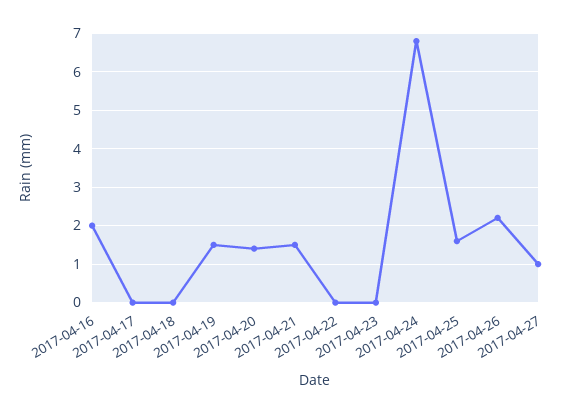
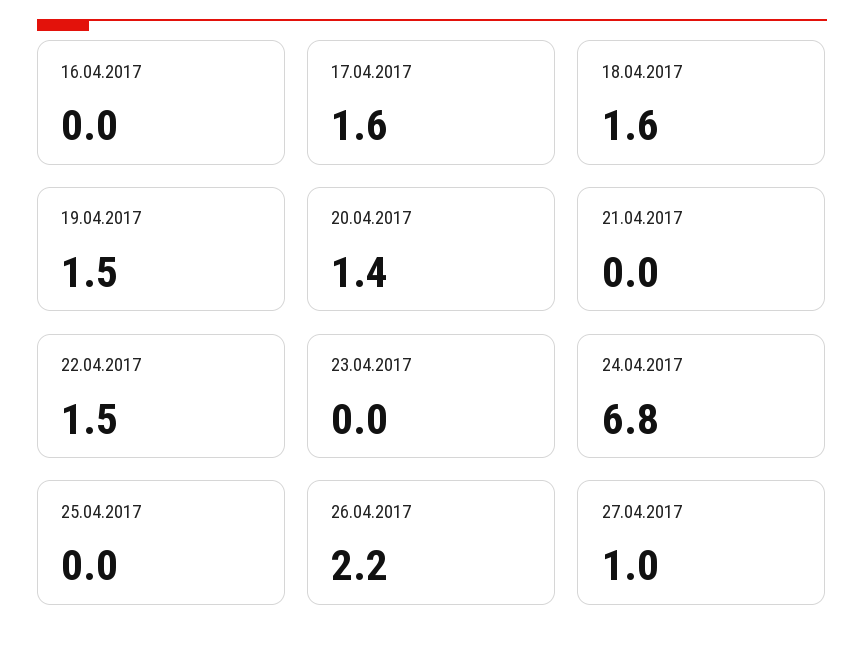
  {
-   "2017-04-16": 2,
+   "2017-04-16": 0,
-   "2017-04-17": 0,
+   "2017-04-17": 1.6,
-   "2017-04-18": 0,
+   "2017-04-18": 1.6,
    "2017-04-19": 1.5,
    "2017-04-20": 1.4,
-   "2017-04-21": 1.5,
+   "2017-04-21": 0,
-   "2017-04-22": 0,
+   "2017-04-22": 1.5,
    "2017-04-23": 0,
    "2017-04-24": 6.8,
-   "2017-04-25": 1.5,
+   "2017-04-25": 0,
    "2017-04-26": 2.2,
    "2017-04-27": 1
  }

